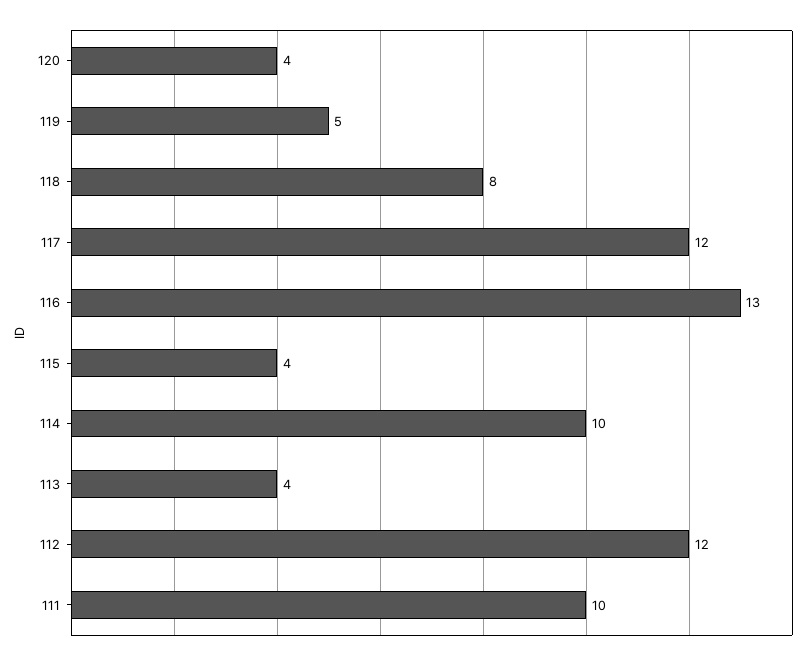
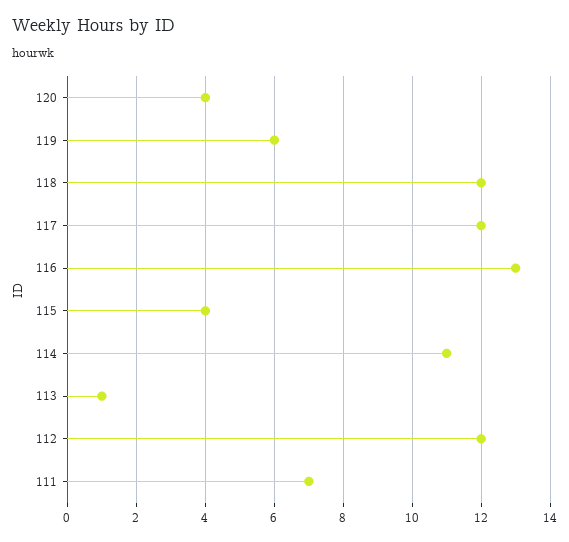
  {
    "120": 4,
-   "119": 5,
+   "119": 6,
-   "118": 8,
+   "118": 12,
    "117": 12,
    "116": 13,
    "115": 4,
-   "114": 10,
+   "114": 11,
-   "113": 4,
+   "113": 1,
    "112": 12,
-   "111": 10
+   "111": 7
  }

